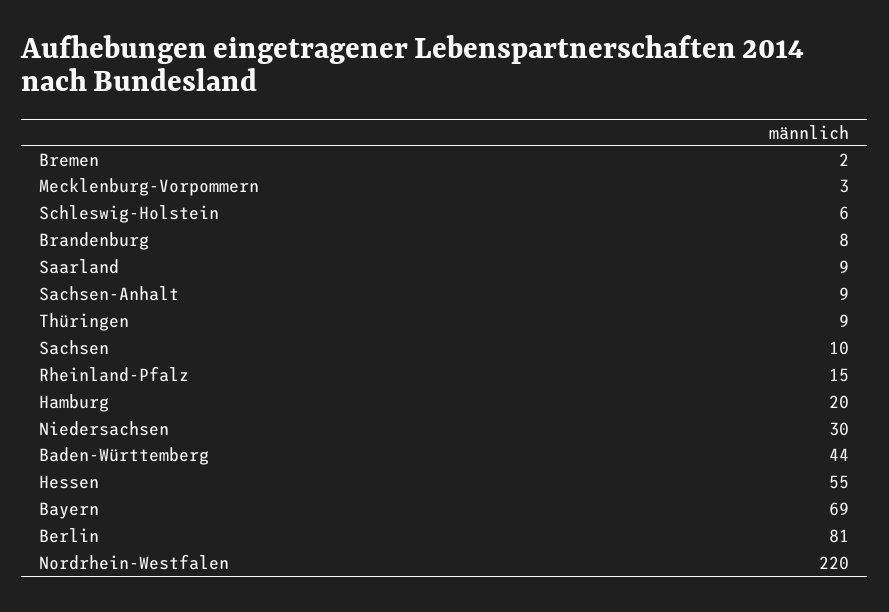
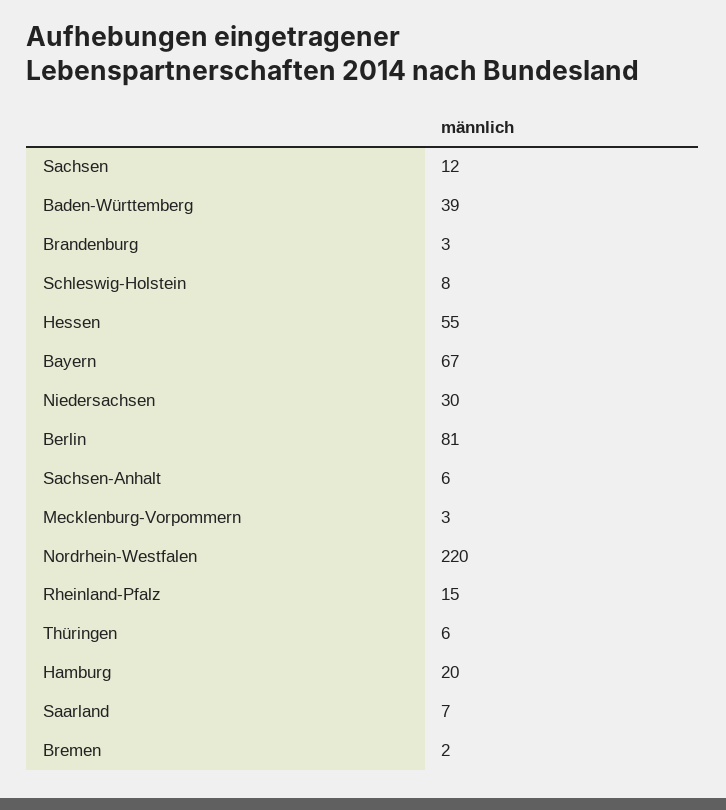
  {
    "Bremen": 2,
    "Mecklenburg-Vorpommern": 3,
-   "Schleswig-Holstein": 6,
+   "Schleswig-Holstein": 8,
-   "Brandenburg": 8,
+   "Brandenburg": 3,
-   "Saarland": 9,
+   "Saarland": 7,
-   "Sachsen-Anhalt": 9,
+   "Sachsen-Anhalt": 6,
-   "Thüringen": 9,
+   "Thüringen": 6,
-   "Sachsen": 10,
+   "Sachsen": 12,
    "Rheinland-Pfalz": 15,
    "Hamburg": 20,
    "Niedersachsen": 30,
-   "Baden-Württemberg": 44,
+   "Baden-Württemberg": 39,
    "Hessen": 55,
-   "Bayern": 69,
+   "Bayern": 67,
    "Berlin": 81,
    "Nordrhein-Westfalen": 220
  }

